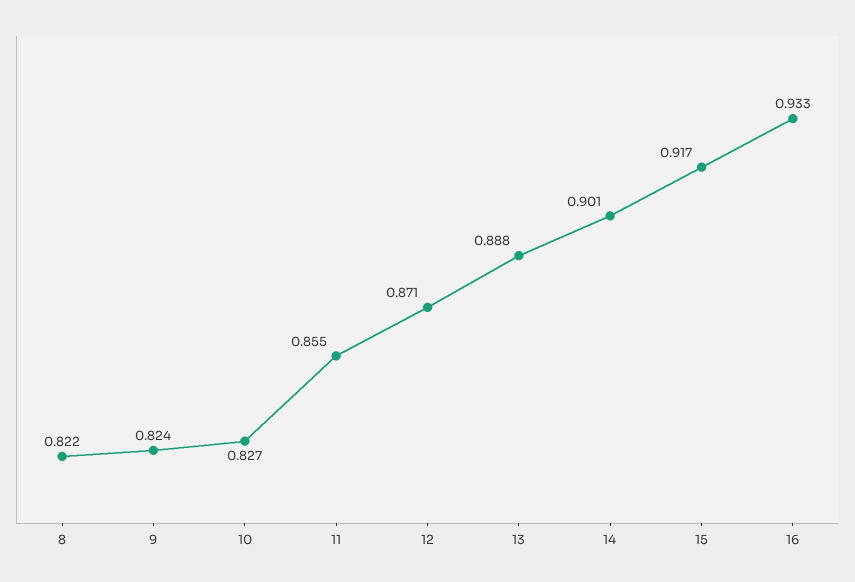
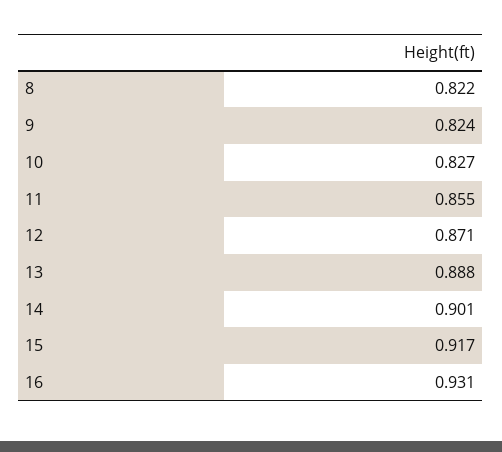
  {
    "8": 0.822,
    "9": 0.824,
    "10": 0.827,
    "11": 0.855,
    "12": 0.871,
    "13": 0.888,
    "14": 0.901,
    "15": 0.917,
-   "16": 0.933
+   "16": 0.931
  }

